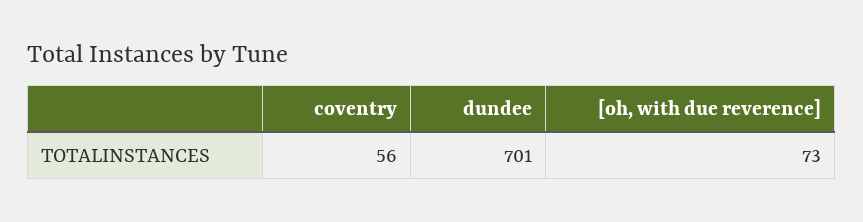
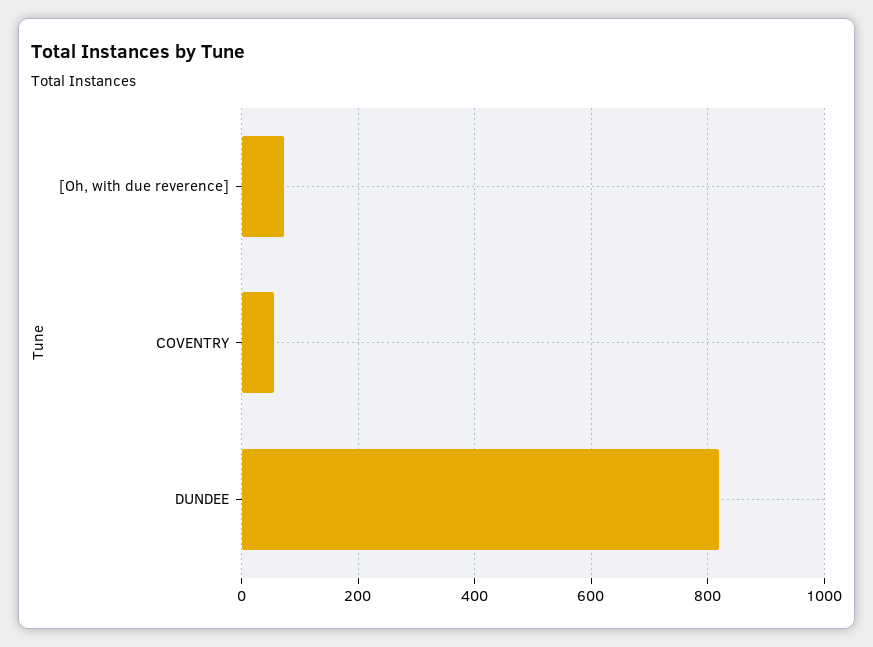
  {
    "coventry": 56,
-   "dundee": 701,
+   "dundee": 820,
    "[oh, with due reverence]": 73
  }

